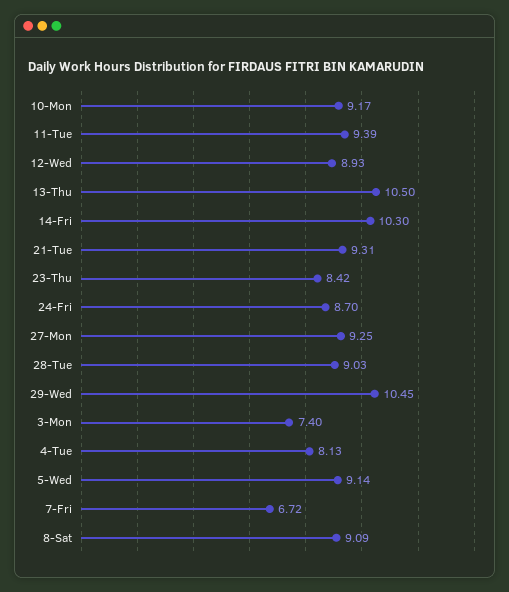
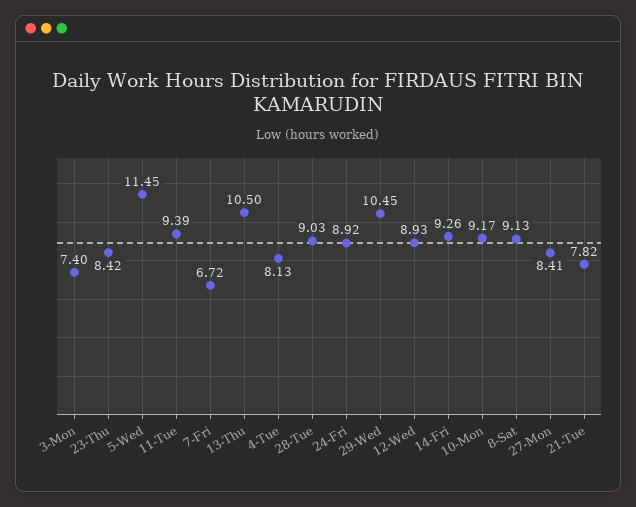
  {
    "10-Mon": 9.17,
    "11-Tue": 9.39,
    "12-Wed": 8.93,
    "13-Thu": 10.5,
-   "14-Fri": 10.3,
+   "14-Fri": 9.26,
-   "21-Tue": 9.31,
+   "21-Tue": 7.82,
    "23-Thu": 8.42,
-   "24-Fri": 8.7,
+   "24-Fri": 8.92,
-   "27-Mon": 9.25,
+   "27-Mon": 8.41,
    "28-Tue": 9.03,
    "29-Wed": 10.45,
    "3-Mon": 7.4,
    "4-Tue": 8.13,
-   "5-Wed": 9.14,
+   "5-Wed": 11.45,
    "7-Fri": 6.72,
-   "8-Sat": 9.09
+   "8-Sat": 9.13
  }

